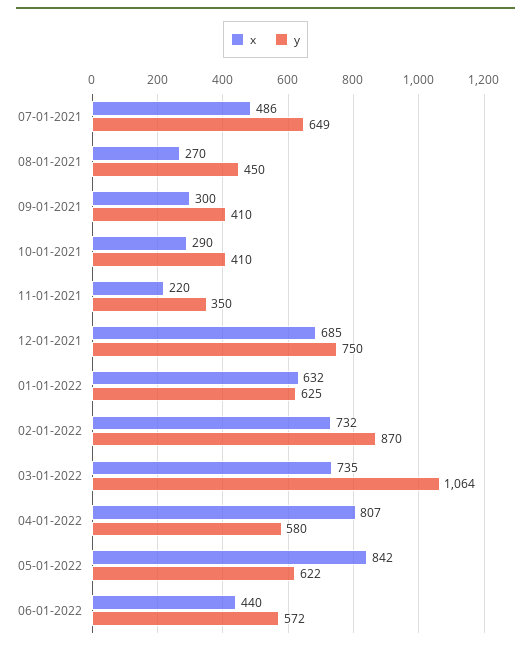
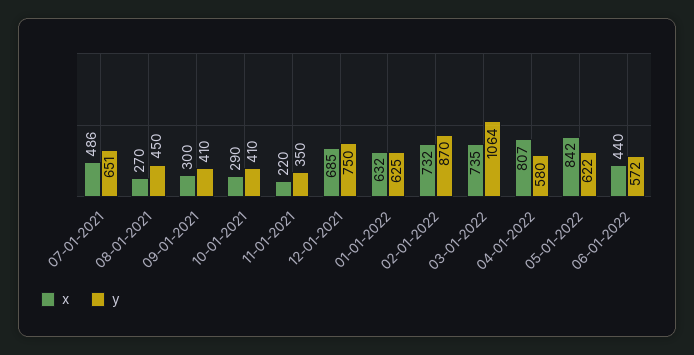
  {
    "x": {
      "07-01-2021": 486,
      "08-01-2021": 270,
      "09-01-2021": 300,
      "10-01-2021": 290,
      "11-01-2021": 220,
      "12-01-2021": 685,
      "01-01-2022": 632,
      "02-01-2022": 732,
      "03-01-2022": 735,
      "04-01-2022": 807,
      "05-01-2022": 842,
      "06-01-2022": 440
    },
    "y": {
-     "07-01-2021": 649,
+     "07-01-2021": 651,
      "08-01-2021": 450,
      "09-01-2021": 410,
      "10-01-2021": 410,
      "11-01-2021": 350,
      "12-01-2021": 750,
      "01-01-2022": 625,
      "02-01-2022": 870,
      "03-01-2022": 1064,
      "04-01-2022": 580,
      "05-01-2022": 622,
      "06-01-2022": 572
    }
  }

